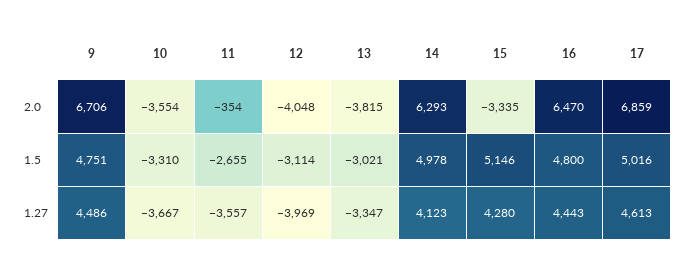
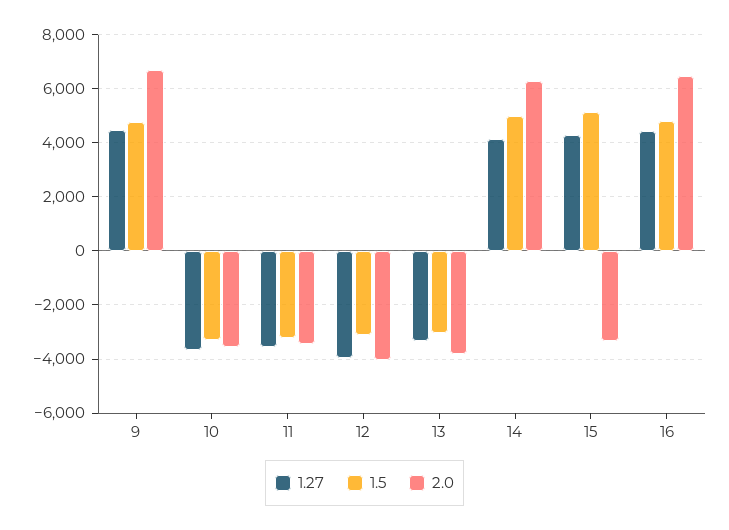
  {
    "2.0": {
      "9": 6706,
      "10": -3554,
-     "11": -354,
+     "11": -3500,
      "12": -4048,
      "13": -3815,
      "14": 6293,
      "15": -3335,
-     "16": 6470,
+     "16": 6470
-     "17": 6859
    },
    "1.5": {
      "9": 4751,
      "10": -3310,
-     "11": -2655,
+     "11": -3250,
      "12": -3114,
      "13": -3021,
      "14": 4978,
      "15": 5146,
-     "16": 4800,
+     "16": 4800
-     "17": 5016
    },
    "1.27": {
      "9": 4486,
      "10": -3667,
      "11": -3557,
      "12": -3969,
      "13": -3347,
      "14": 4123,
      "15": 4280,
-     "16": 4443,
+     "16": 4443
-     "17": 4613
    }
  }

